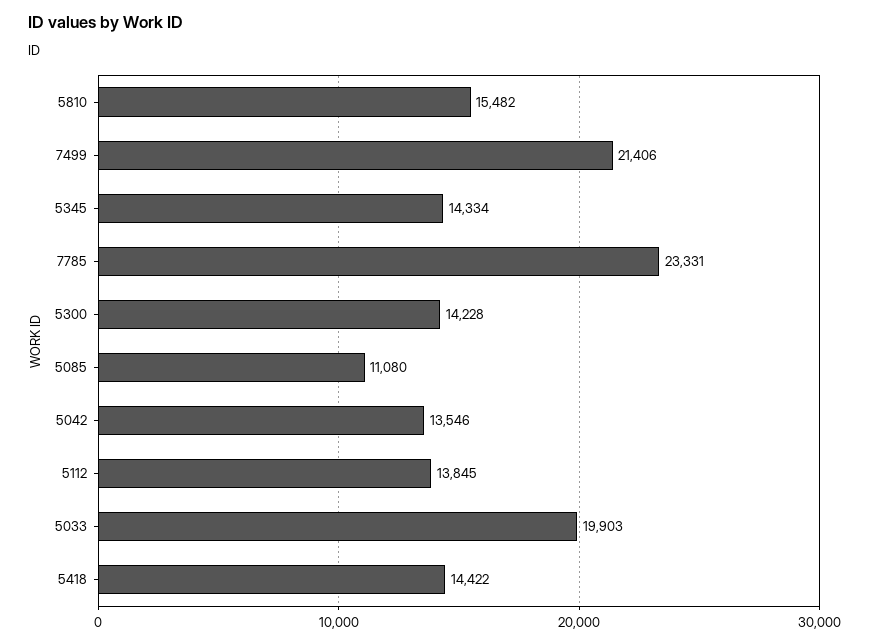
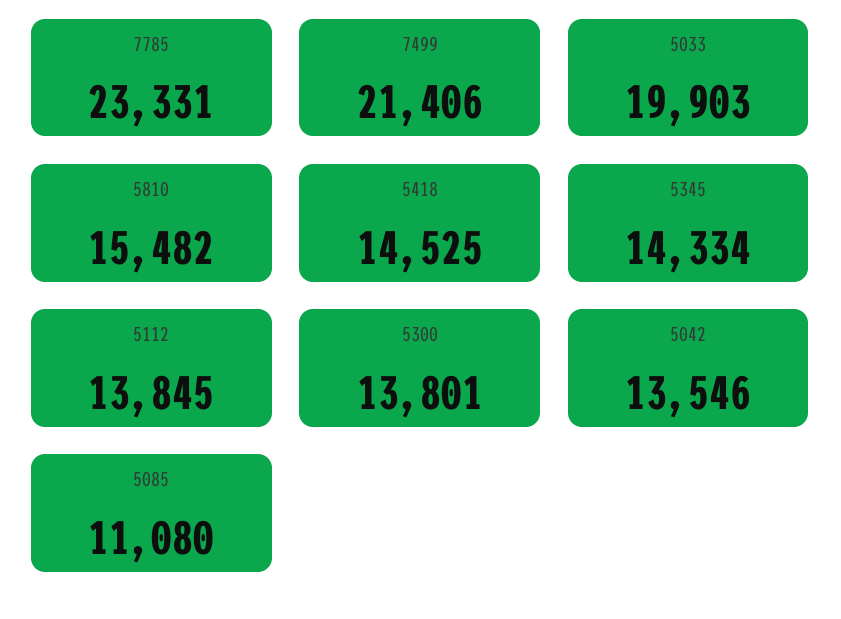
  {
    "5810": 15482,
    "7499": 21406,
    "5345": 14334,
    "7785": 23331,
-   "5300": 14228,
+   "5300": 13801,
    "5085": 11080,
    "5042": 13546,
    "5112": 13845,
    "5033": 19903,
-   "5418": 14422
+   "5418": 14525
  }

